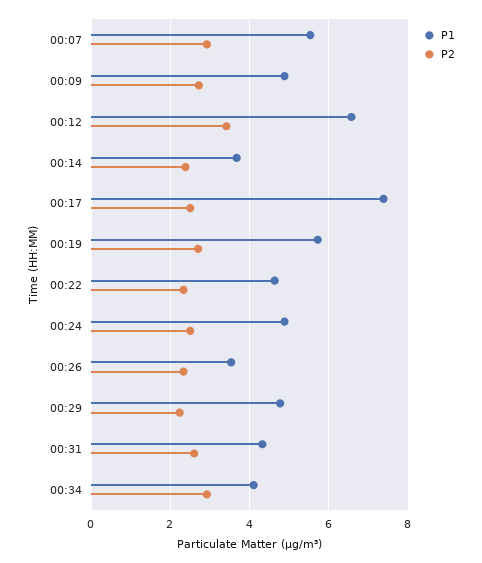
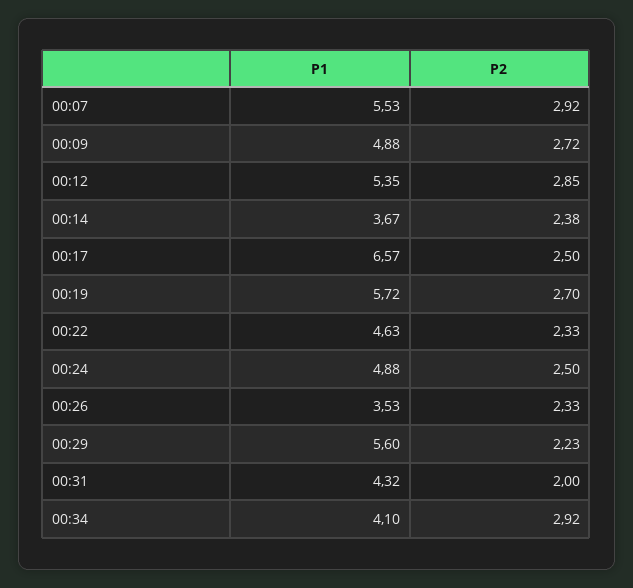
  {
    "P1": {
      "00:07": 5.53,
      "00:09": 4.88,
-     "00:12": 6.6,
+     "00:12": 5.35,
      "00:14": 3.67,
-     "00:17": 7.4,
+     "00:17": 6.57,
      "00:19": 5.72,
      "00:22": 4.63,
      "00:24": 4.88,
      "00:26": 3.53,
-     "00:29": 4.8,
+     "00:29": 5.6,
      "00:31": 4.32,
      "00:34": 4.1
    },
    "P2": {
      "00:07": 2.92,
      "00:09": 2.72,
-     "00:12": 3.4,
+     "00:12": 2.85,
      "00:14": 2.38,
      "00:17": 2.5,
      "00:19": 2.7,
      "00:22": 2.33,
      "00:24": 2.5,
      "00:26": 2.33,
      "00:29": 2.23,
-     "00:31": 2.6,
+     "00:31": 2,
      "00:34": 2.92
    }
  }

